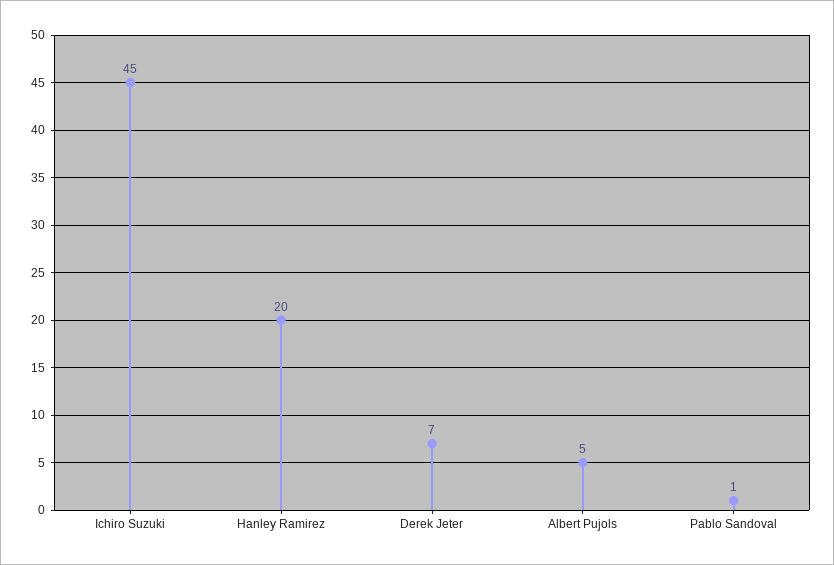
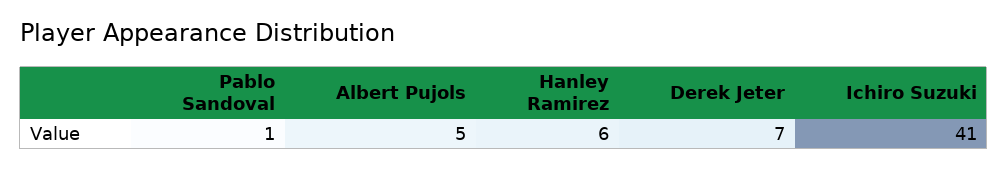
  {
-   "Ichiro Suzuki": 45,
+   "Ichiro Suzuki": 41,
-   "Hanley Ramirez": 20,
+   "Hanley Ramirez": 6,
    "Derek Jeter": 7,
    "Albert Pujols": 5,
    "Pablo Sandoval": 1
  }

